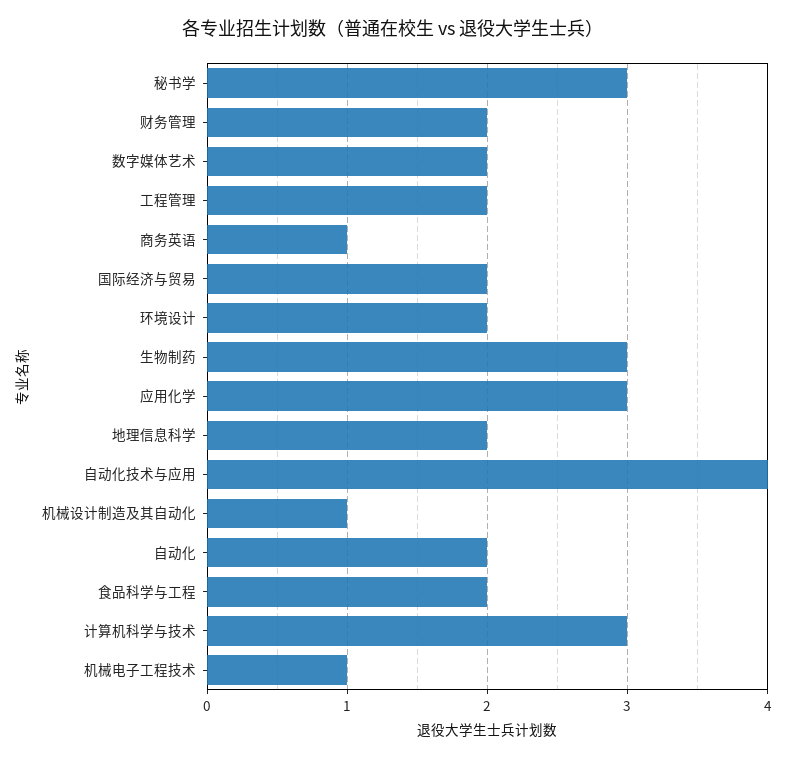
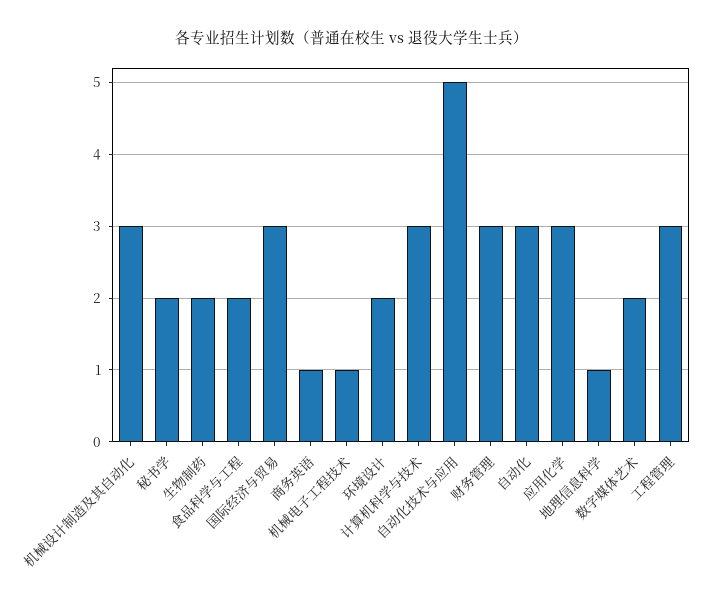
  {
-   "秘书学": 3,
+   "秘书学": 2,
-   "财务管理": 2,
+   "财务管理": 3,
    "数字媒体艺术": 2,
-   "工程管理": 2,
+   "工程管理": 3,
    "商务英语": 1,
-   "国际经济与贸易": 2,
+   "国际经济与贸易": 3,
    "环境设计": 2,
-   "生物制药": 3,
+   "生物制药": 2,
    "应用化学": 3,
-   "地理信息科学": 2,
+   "地理信息科学": 1,
-   "自动化技术与应用": 4,
+   "自动化技术与应用": 5,
-   "机械设计制造及其自动化": 1,
+   "机械设计制造及其自动化": 3,
-   "自动化": 2,
+   "自动化": 3,
    "食品科学与工程": 2,
    "计算机科学与技术": 3,
    "机械电子工程技术": 1
  }

